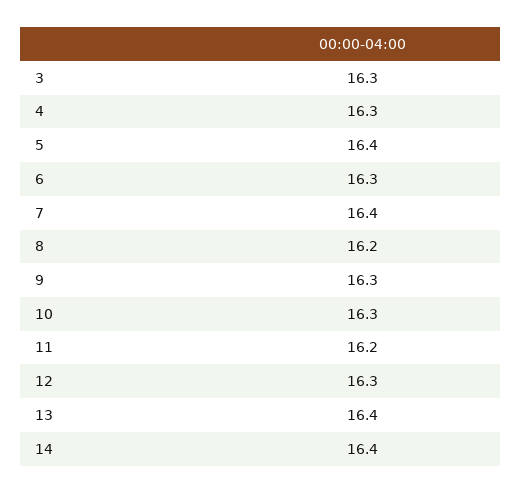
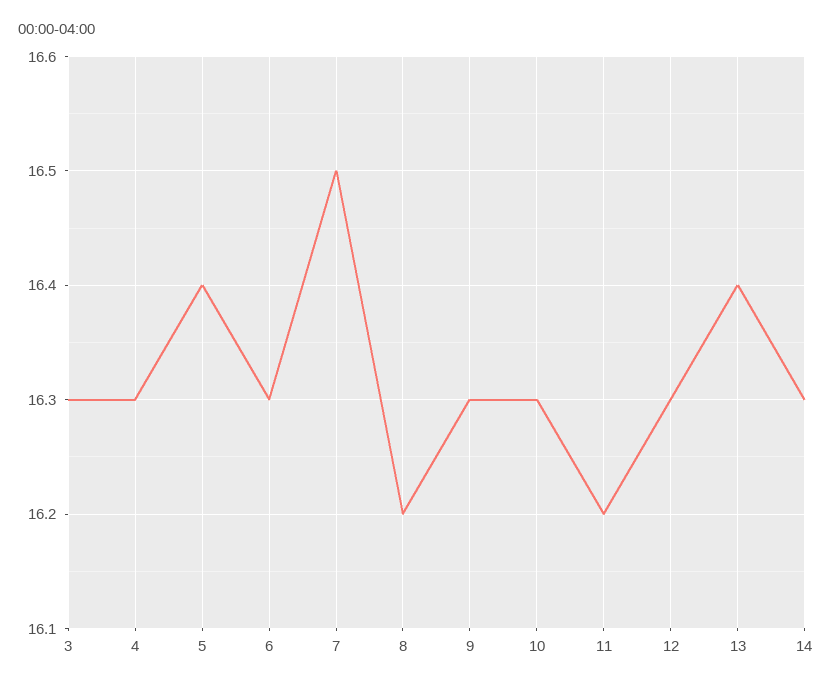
  {
    "3": 16.3,
    "4": 16.3,
    "5": 16.4,
    "6": 16.3,
-   "7": 16.4,
+   "7": 16.5,
    "8": 16.2,
    "9": 16.3,
    "10": 16.3,
    "11": 16.2,
    "12": 16.3,
    "13": 16.4,
-   "14": 16.4
+   "14": 16.3
  }

